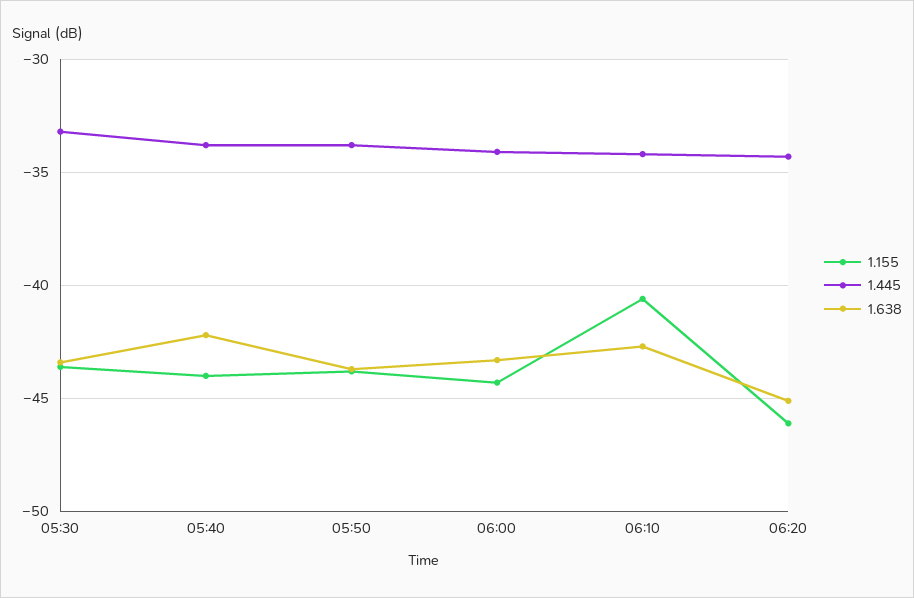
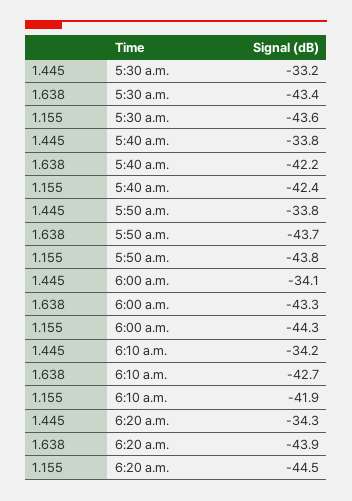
  {
    "1.155": {
      "05:30": -43.6,
-     "05:40": -44,
+     "05:40": -42.4,
      "05:50": -43.8,
      "06:00": -44.3,
-     "06:10": -40.5,
+     "06:10": -41.9,
-     "06:20": -46
+     "06:20": -44.5
    },
    "1.445": {
      "05:30": -33.2,
      "05:40": -33.8,
      "05:50": -33.8,
      "06:00": -34.1,
      "06:10": -34.2,
      "06:20": -34.3
    },
    "1.638": {
      "05:30": -43.4,
      "05:40": -42.2,
      "05:50": -43.7,
      "06:00": -43.3,
      "06:10": -42.7,
-     "06:20": -45
+     "06:20": -43.9
    }
  }

